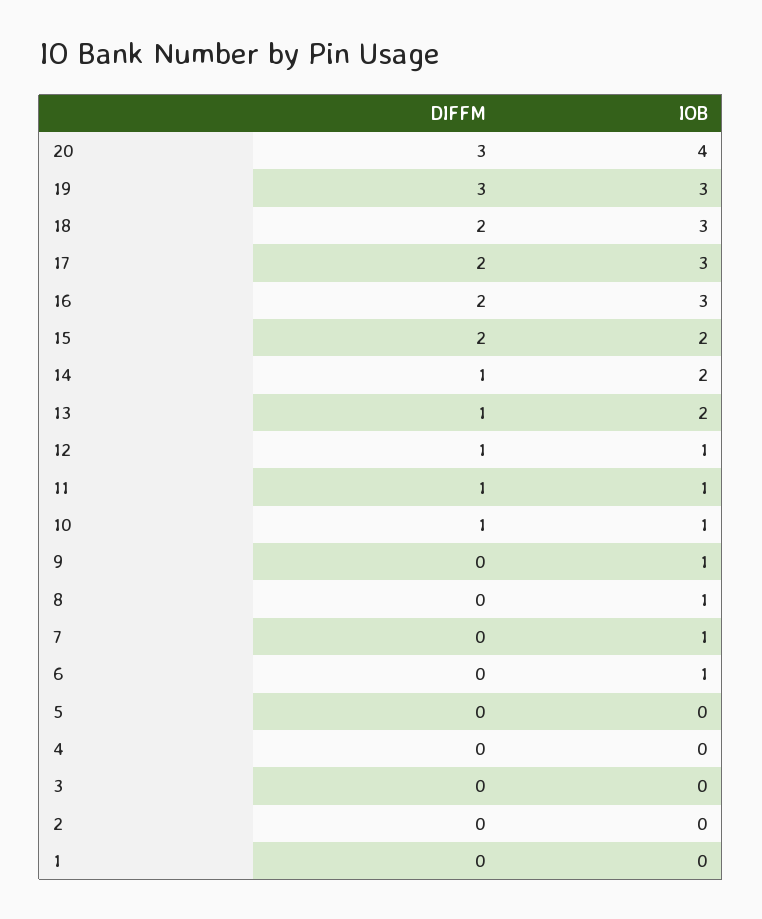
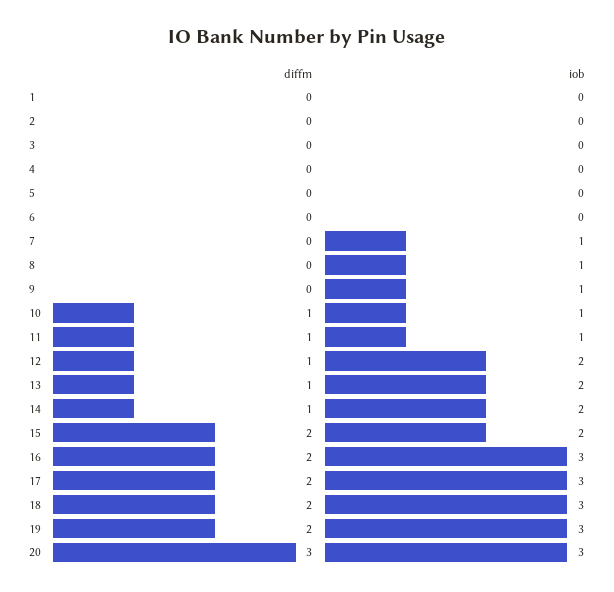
  {
    "DIFFM": {
      "20": 3,
-     "19": 3,
+     "19": 2,
      "18": 2,
      "17": 2,
      "16": 2,
      "15": 2,
      "14": 1,
      "13": 1,
      "12": 1,
      "11": 1,
      "10": 1,
      "9": 0,
      "8": 0,
      "7": 0,
      "6": 0,
      "5": 0,
      "4": 0,
      "3": 0,
      "2": 0,
      "1": 0
    },
    "IOB": {
-     "20": 4,
+     "20": 3,
      "19": 3,
      "18": 3,
      "17": 3,
      "16": 3,
      "15": 2,
      "14": 2,
      "13": 2,
-     "12": 1,
+     "12": 2,
      "11": 1,
      "10": 1,
      "9": 1,
      "8": 1,
      "7": 1,
-     "6": 1,
+     "6": 0,
      "5": 0,
      "4": 0,
      "3": 0,
      "2": 0,
      "1": 0
    }
  }

